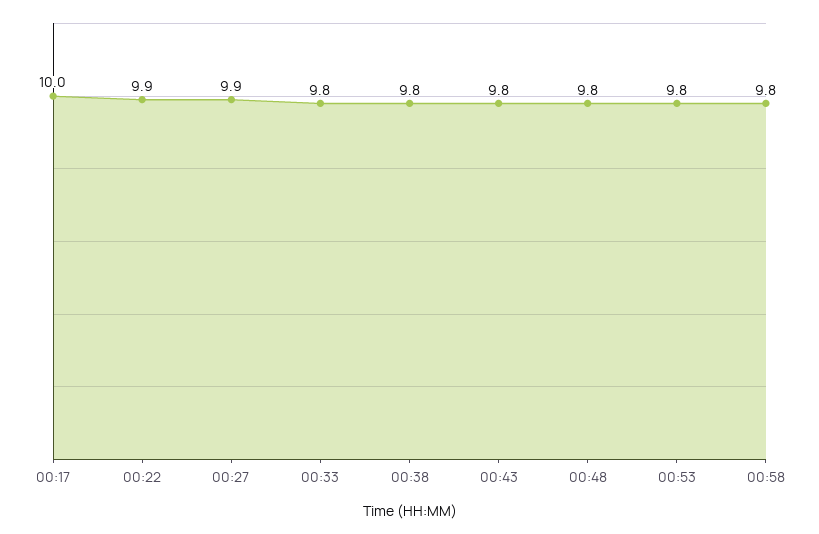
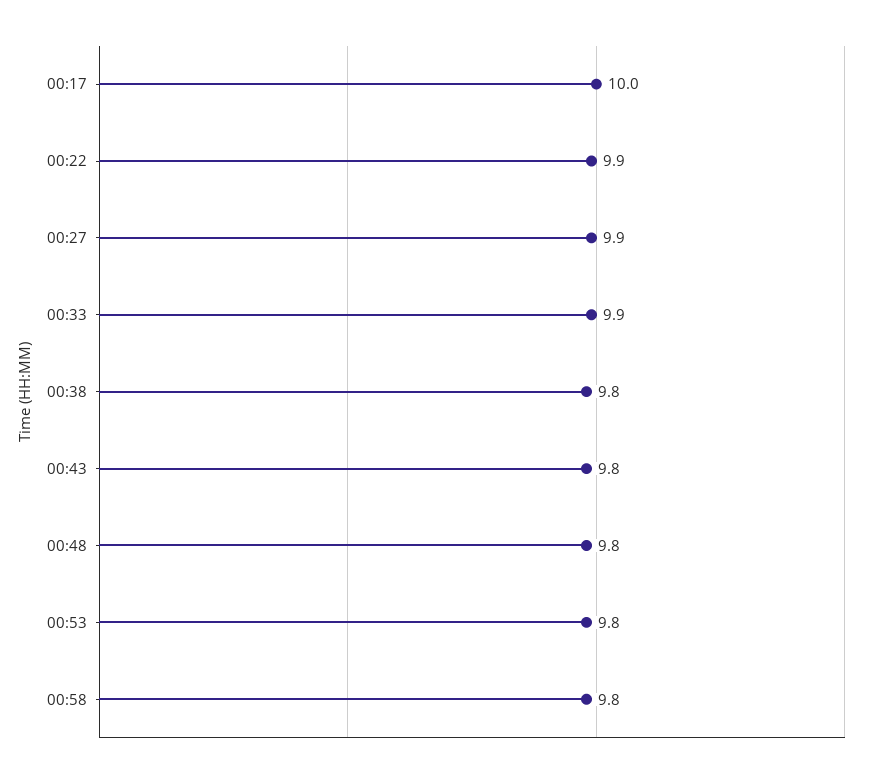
  {
    "00:17": 10,
    "00:22": 9.9,
    "00:27": 9.9,
-   "00:33": 9.8,
+   "00:33": 9.9,
    "00:38": 9.8,
    "00:43": 9.8,
    "00:48": 9.8,
    "00:53": 9.8,
    "00:58": 9.8
  }

